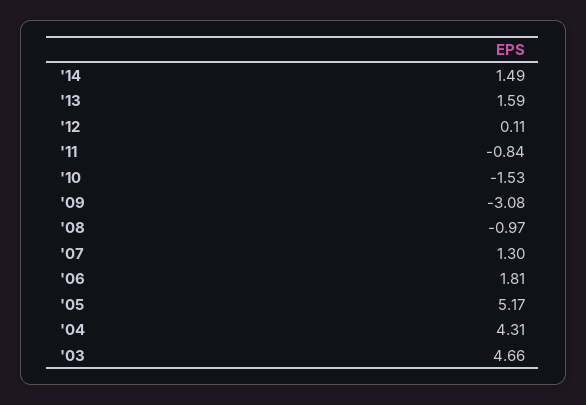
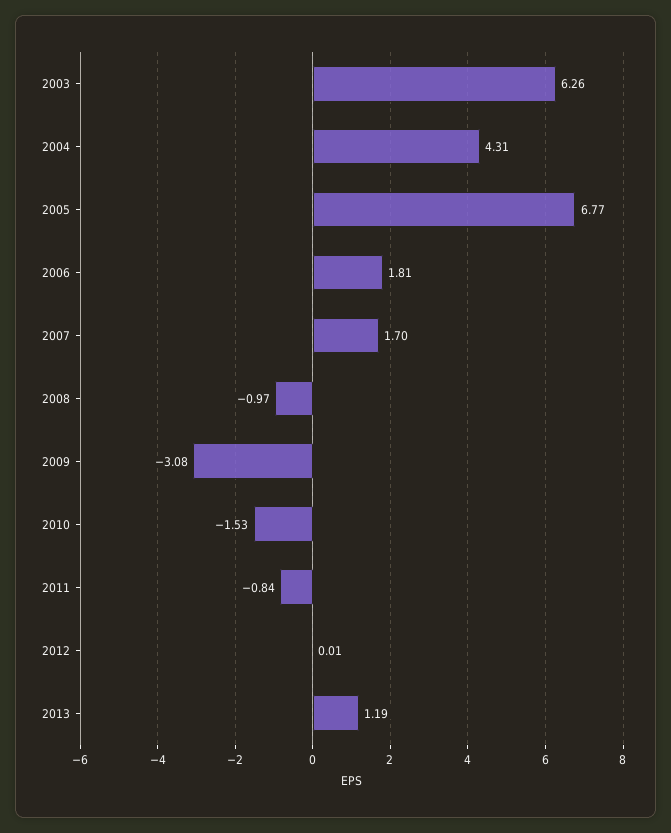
  {
-   "'14": 1.49,
-   "'13": 1.59,
+   "'13": 1.19,
-   "'12": 0.11,
+   "'12": 0.01,
    "'11": -0.84,
    "'10": -1.53,
    "'09": -3.08,
    "'08": -0.97,
-   "'07": 1.3,
+   "'07": 1.7,
    "'06": 1.81,
-   "'05": 5.17,
+   "'05": 6.77,
    "'04": 4.31,
-   "'03": 4.66
+   "'03": 6.26
  }

